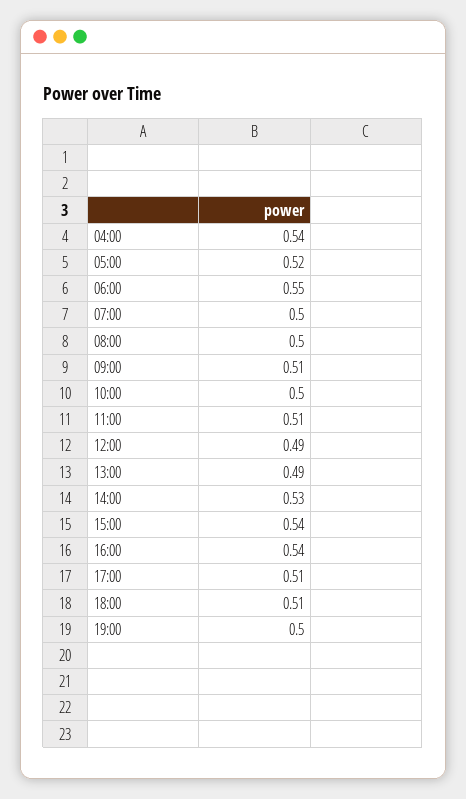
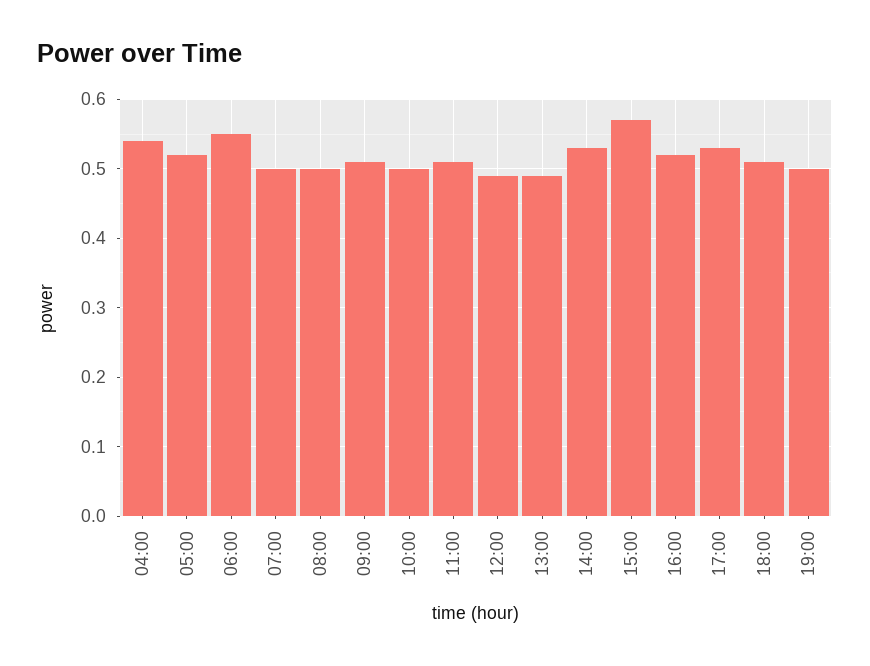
  {
    "04:00": 0.54,
    "05:00": 0.52,
    "06:00": 0.55,
    "07:00": 0.5,
    "08:00": 0.5,
    "09:00": 0.51,
    "10:00": 0.5,
    "11:00": 0.51,
    "12:00": 0.49,
    "13:00": 0.49,
    "14:00": 0.53,
-   "15:00": 0.54,
+   "15:00": 0.57,
-   "16:00": 0.54,
+   "16:00": 0.52,
-   "17:00": 0.51,
+   "17:00": 0.53,
    "18:00": 0.51,
    "19:00": 0.5
  }

